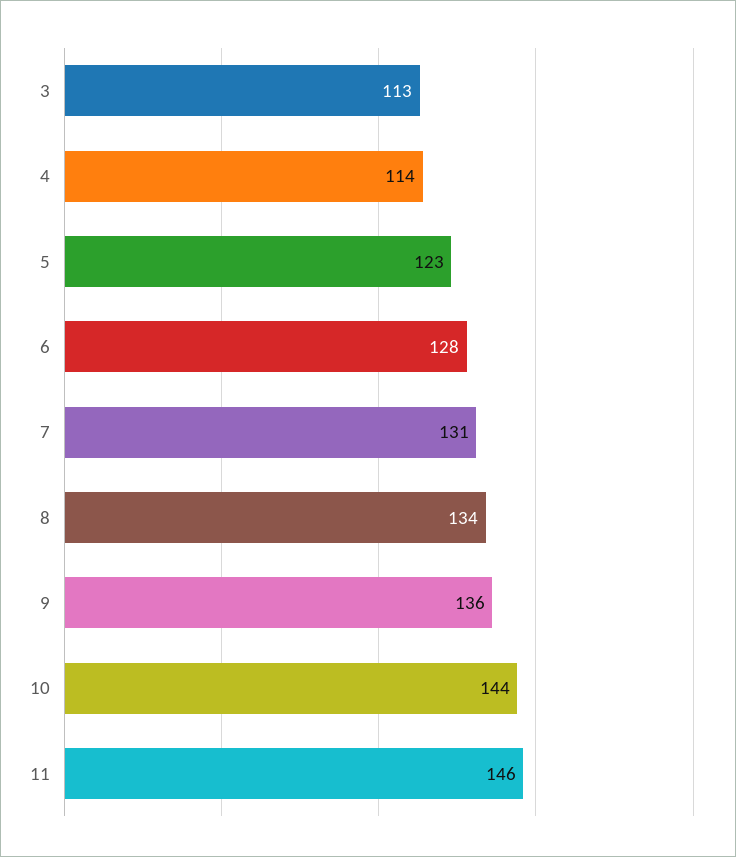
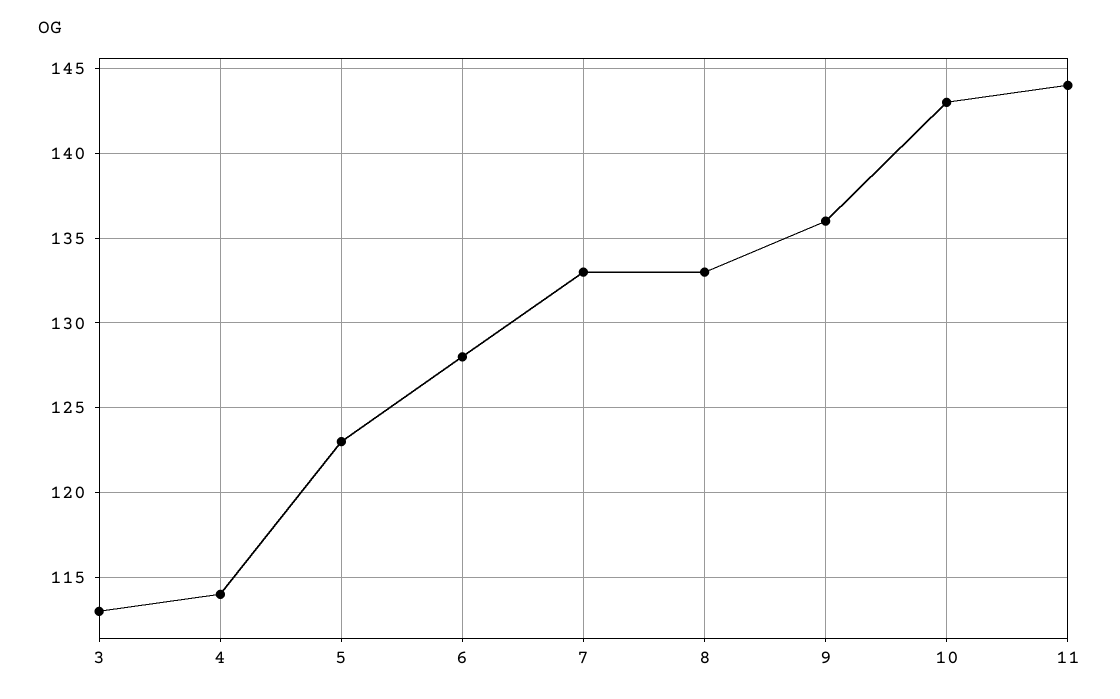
  {
    "3": 113,
    "4": 114,
    "5": 123,
    "6": 128,
-   "7": 131,
+   "7": 133,
-   "8": 134,
+   "8": 133,
    "9": 136,
-   "10": 144,
+   "10": 143,
-   "11": 146
+   "11": 144
  }

